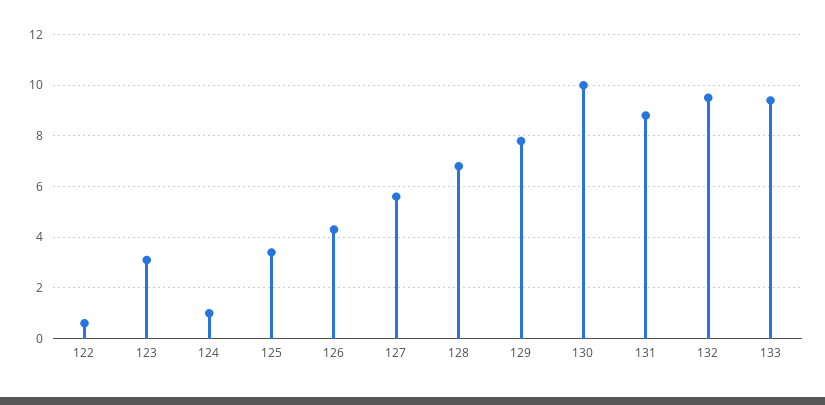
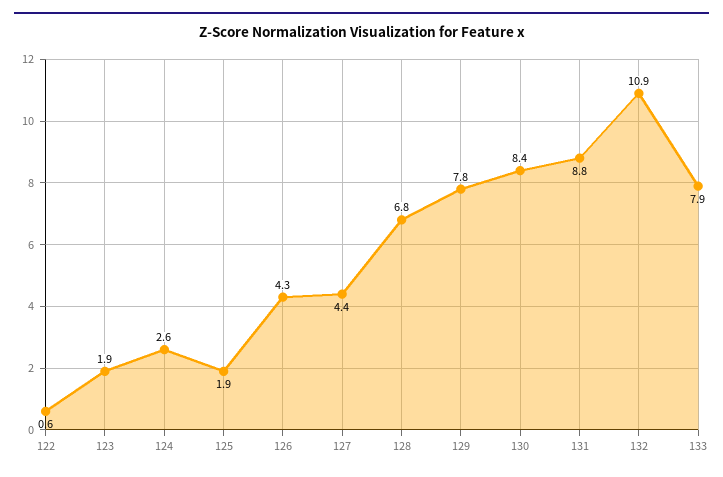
  {
    "122": 0.6,
-   "123": 3,
+   "123": 1.9,
-   "124": 1,
+   "124": 2.6,
-   "125": 3.5,
+   "125": 1.9,
    "126": 4.3,
-   "127": 5.5,
+   "127": 4.4,
    "128": 6.8,
    "129": 7.8,
-   "130": 10,
+   "130": 8.4,
    "131": 8.8,
-   "132": 9.5,
+   "132": 10.9,
-   "133": 9.5
+   "133": 7.9
  }

